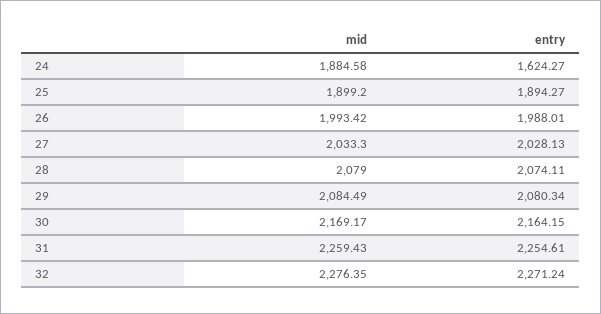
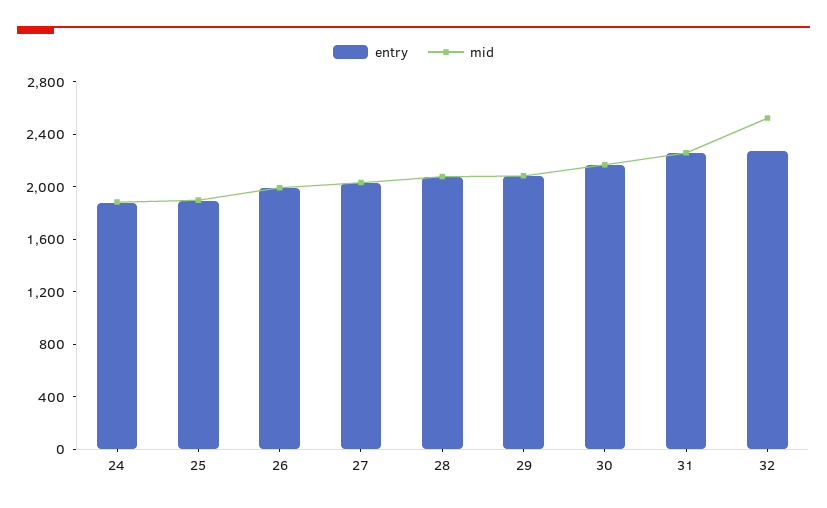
  {
    "mid": {
      "24": 1884.58,
      "25": 1899.2,
      "26": 1993.42,
      "27": 2033.3,
      "28": 2079,
      "29": 2084.49,
      "30": 2169.17,
      "31": 2259.43,
-     "32": 2276.35
+     "32": 2500
    },
    "entry": {
-     "24": 1624.27,
+     "24": 1900,
      "25": 1894.27,
      "26": 1988.01,
      "27": 2028.13,
      "28": 2074.11,
      "29": 2080.34,
      "30": 2164.15,
      "31": 2254.61,
      "32": 2271.24
    }
  }

